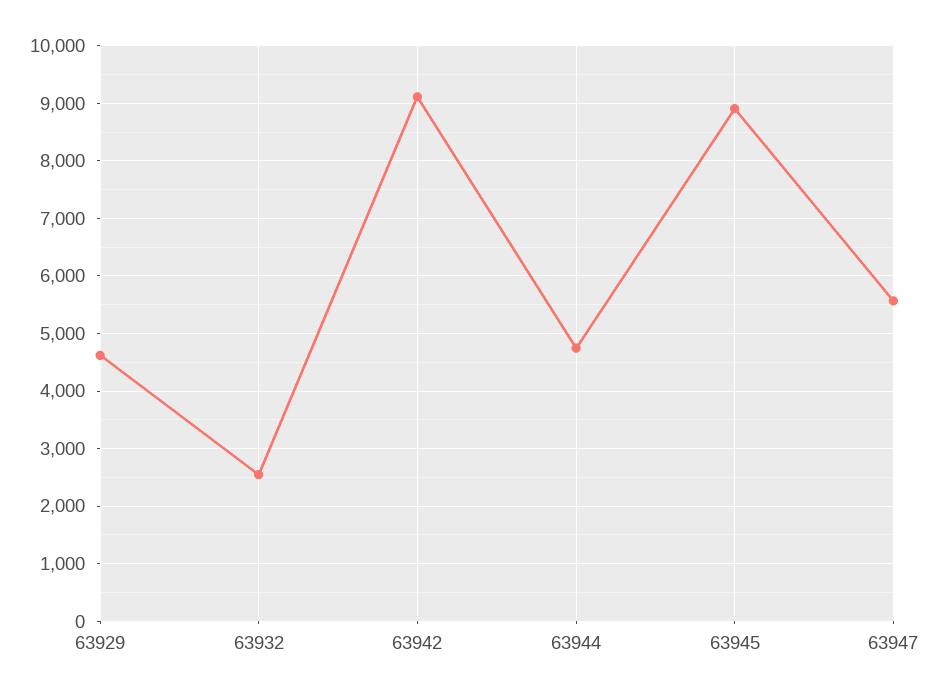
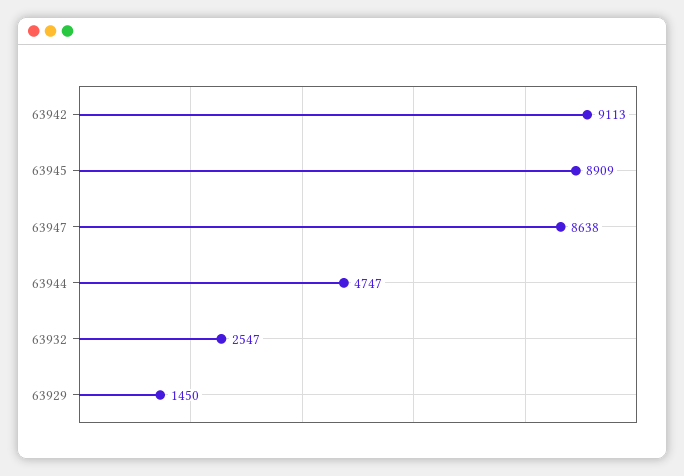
  {
-   "63929": 4600,
+   "63929": 1450,
    "63932": 2547,
    "63942": 9113,
    "63944": 4747,
    "63945": 8909,
-   "63947": 5600
+   "63947": 8638
  }

